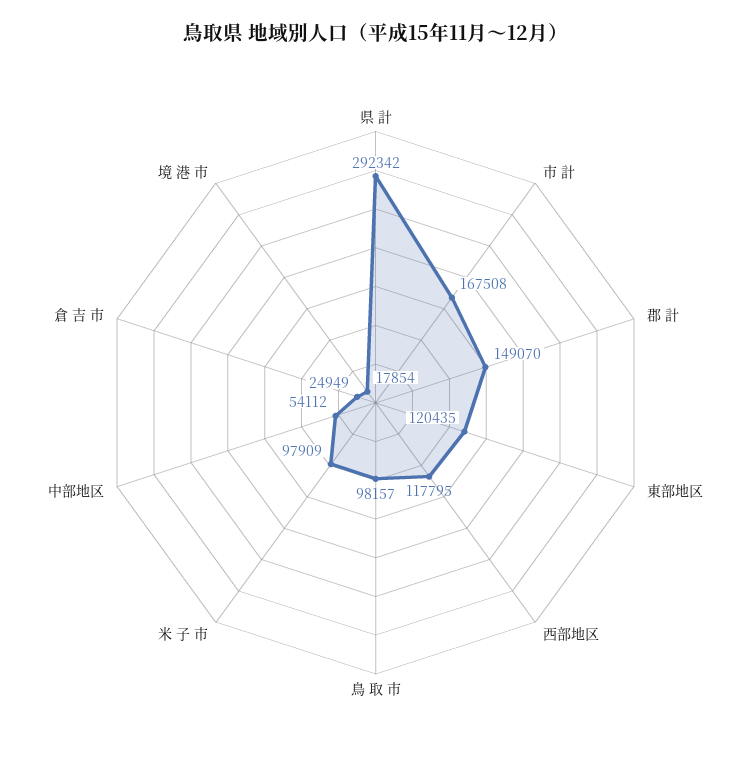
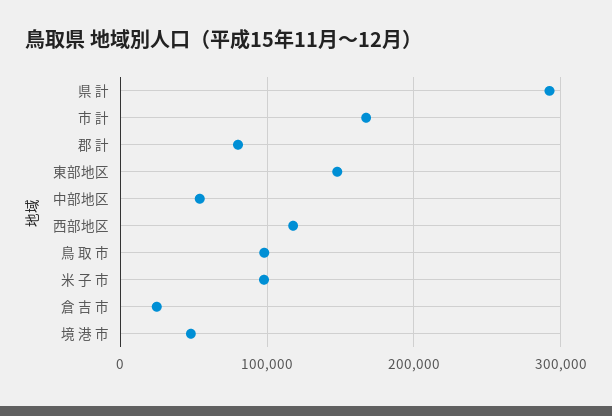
  {
    "県 計": 292342,
    "市 計": 167508,
-   "郡 計": 149070,
+   "郡 計": 80000,
-   "東部地区": 120435,
+   "東部地区": 150000,
    "西部地区": 117795,
    "鳥 取 市": 98157,
    "米 子 市": 97909,
    "中部地区": 54112,
    "倉 吉 市": 24949,
-   "境 港 市": 17854
+   "境 港 市": 50000
  }

